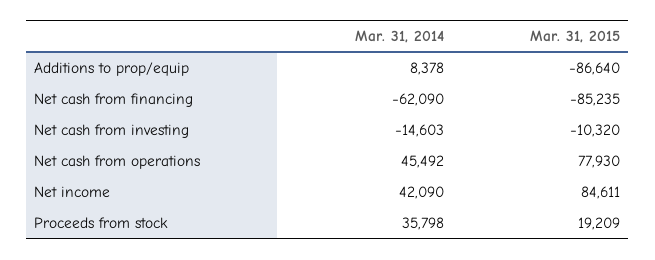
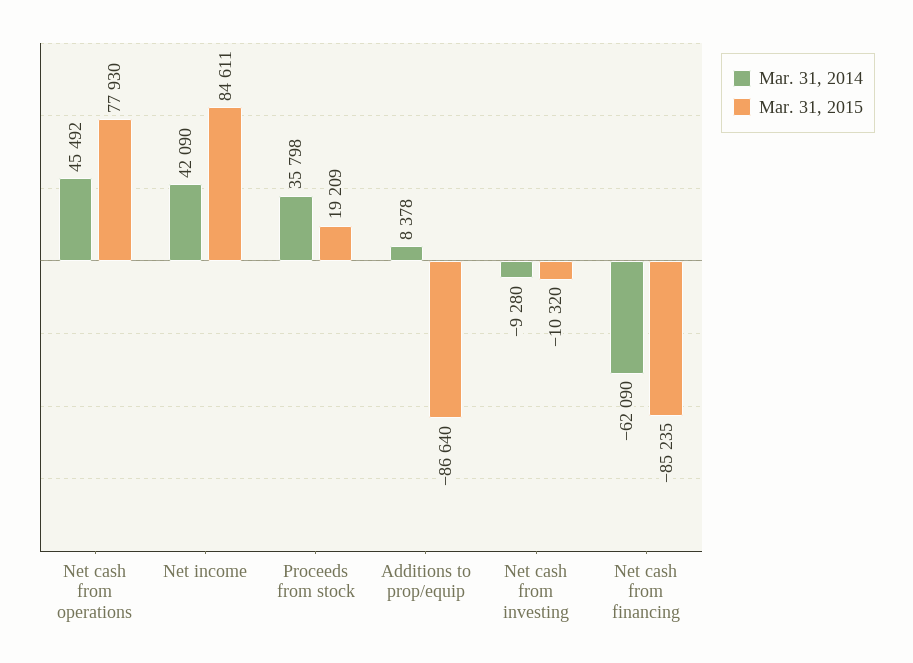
  {
    "Mar. 31, 2014": {
      "Additions to prop/equip": 8378,
      "Net cash from financing": -62090,
-     "Net cash from investing": -14603,
+     "Net cash from investing": -9280,
      "Net cash from operations": 45492,
      "Net income": 42090,
      "Proceeds from stock": 35798
    },
    "Mar. 31, 2015": {
      "Additions to prop/equip": -86640,
      "Net cash from financing": -85235,
      "Net cash from investing": -10320,
      "Net cash from operations": 77930,
      "Net income": 84611,
      "Proceeds from stock": 19209
    }
  }

